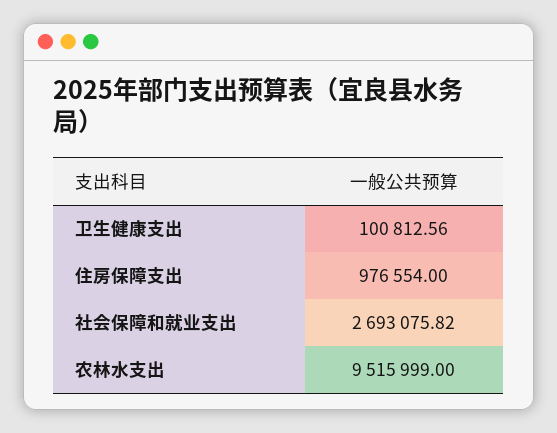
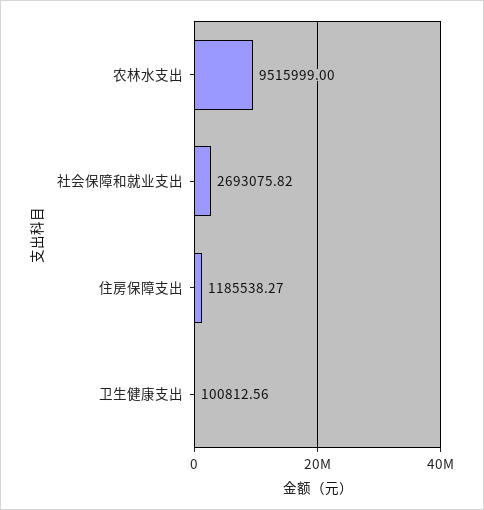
  {
    "卫生健康支出": 100812.56,
-   "住房保障支出": 976554,
+   "住房保障支出": 1185538.27,
    "社会保障和就业支出": 2693075.82,
    "农林水支出": 9515999
  }

